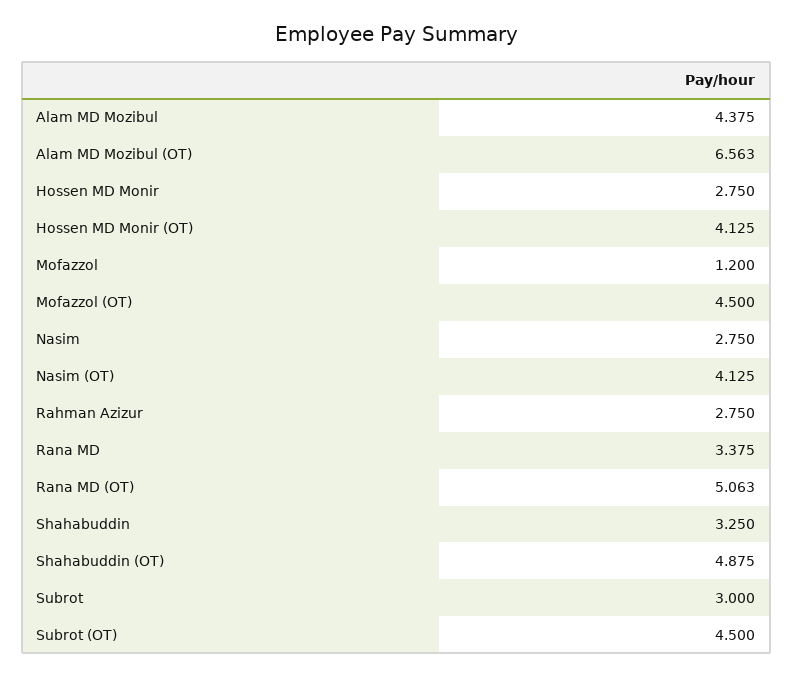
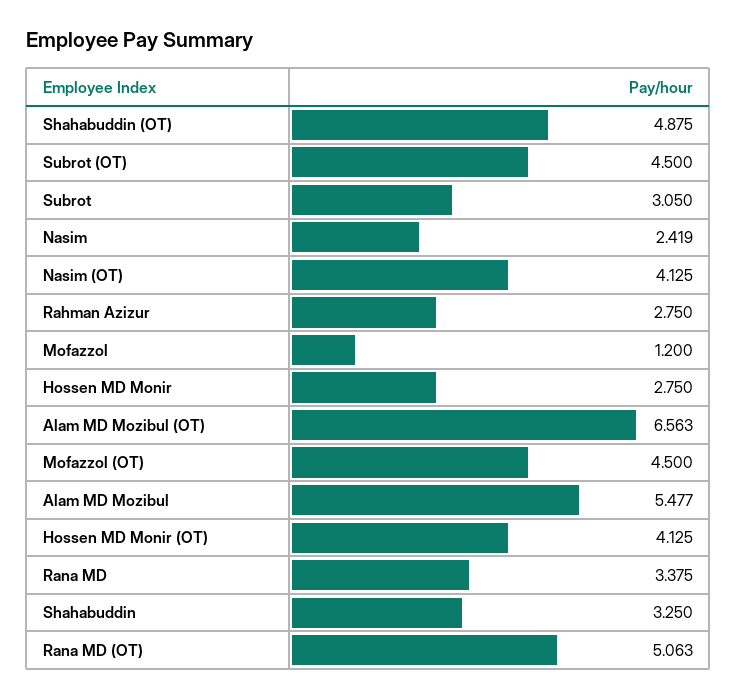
  {
-   "Alam MD Mozibul": 4.375,
+   "Alam MD Mozibul": 5.477,
    "Alam MD Mozibul (OT)": 6.563,
    "Hossen MD Monir": 2.75,
    "Hossen MD Monir (OT)": 4.125,
    "Mofazzol": 1.2,
    "Mofazzol (OT)": 4.5,
-   "Nasim": 2.75,
+   "Nasim": 2.419,
    "Nasim (OT)": 4.125,
    "Rahman Azizur": 2.75,
    "Rana MD": 3.375,
    "Rana MD (OT)": 5.063,
    "Shahabuddin": 3.25,
    "Shahabuddin (OT)": 4.875,
-   "Subrot": 3,
+   "Subrot": 3.05,
    "Subrot (OT)": 4.5
  }

